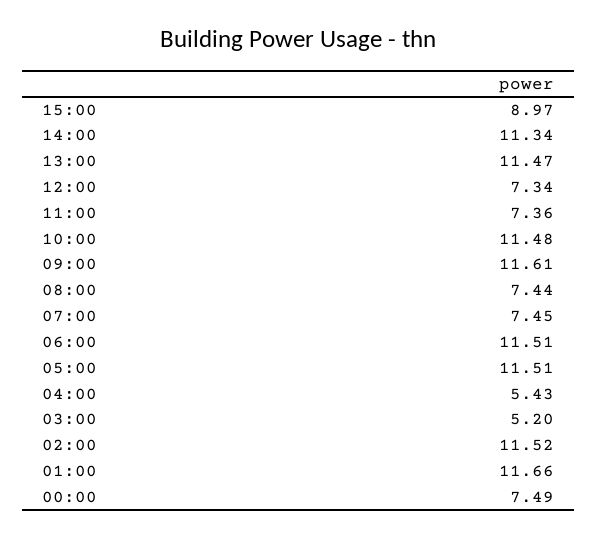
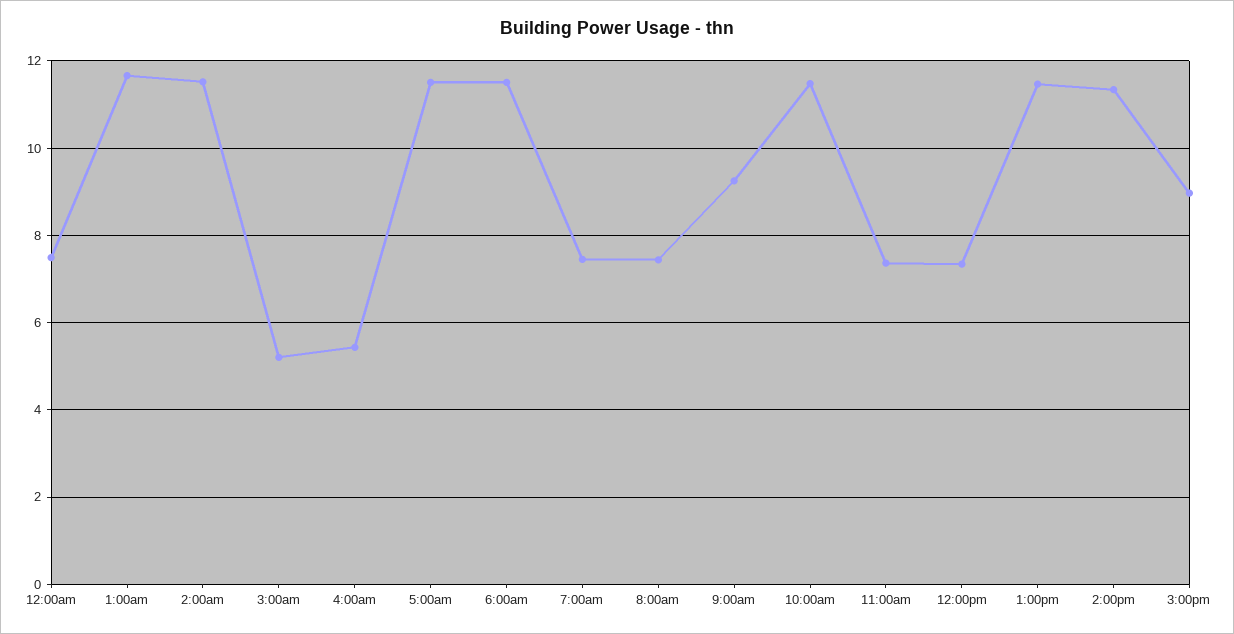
  {
    "15:00": 8.97,
    "14:00": 11.34,
    "13:00": 11.47,
    "12:00": 7.34,
    "11:00": 7.36,
    "10:00": 11.48,
-   "09:00": 11.61,
+   "09:00": 9.2,
    "08:00": 7.44,
    "07:00": 7.45,
    "06:00": 11.51,
    "05:00": 11.51,
    "04:00": 5.43,
    "03:00": 5.2,
    "02:00": 11.52,
    "01:00": 11.66,
    "00:00": 7.49
  }

